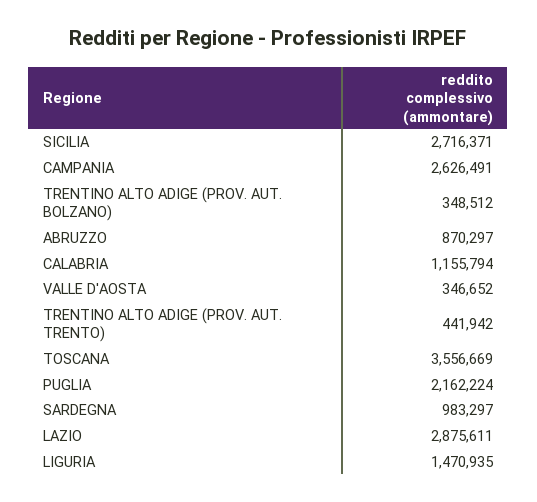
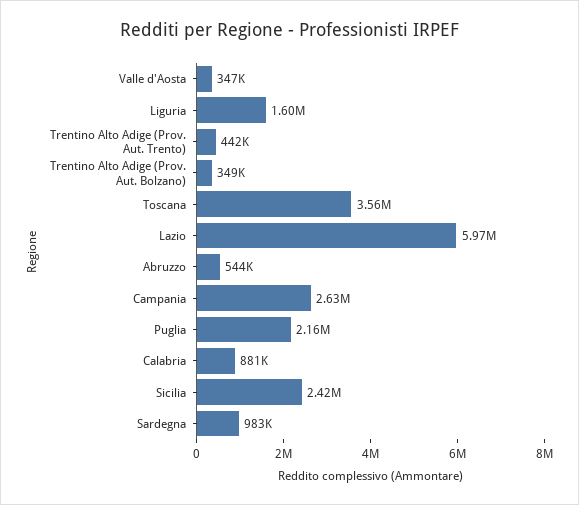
  {
-   "SICILIA": 2716371,
+   "SICILIA": 2420000,
    "CAMPANIA": 2626491,
    "TRENTINO ALTO ADIGE (PROV. AUT. BOLZANO)": 348512,
-   "ABRUZZO": 870297,
+   "ABRUZZO": 544000,
-   "CALABRIA": 1155794,
+   "CALABRIA": 881000,
    "VALLE D'AOSTA": 346652,
    "TRENTINO ALTO ADIGE (PROV. AUT. TRENTO)": 441942,
    "TOSCANA": 3556669,
    "PUGLIA": 2162224,
    "SARDEGNA": 983297,
-   "LAZIO": 2875611,
+   "LAZIO": 5970000,
-   "LIGURIA": 1470935
+   "LIGURIA": 1600000
  }

